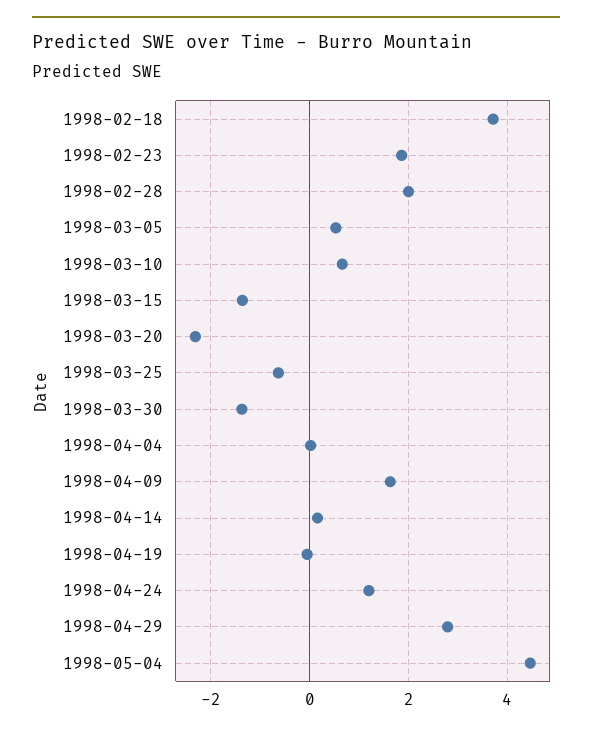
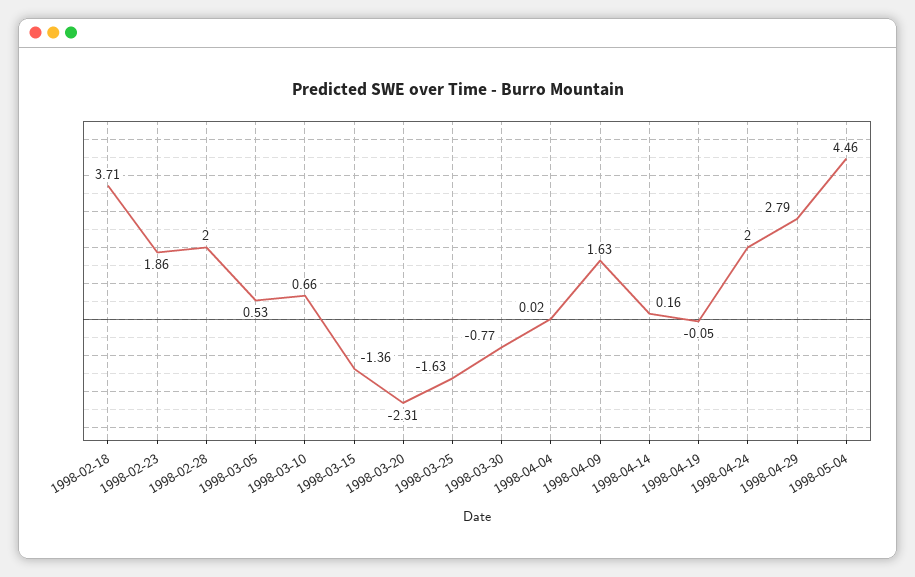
  {
    "1998-02-18": 3.71,
    "1998-02-23": 1.86,
    "1998-02-28": 2,
    "1998-03-05": 0.53,
    "1998-03-10": 0.66,
    "1998-03-15": -1.36,
    "1998-03-20": -2.31,
-   "1998-03-25": -0.6,
+   "1998-03-25": -1.63,
-   "1998-03-30": -1.4,
+   "1998-03-30": -0.77,
    "1998-04-04": 0.02,
    "1998-04-09": 1.63,
    "1998-04-14": 0.16,
    "1998-04-19": -0.05,
-   "1998-04-24": 1.2,
+   "1998-04-24": 2,
    "1998-04-29": 2.79,
    "1998-05-04": 4.46
  }

